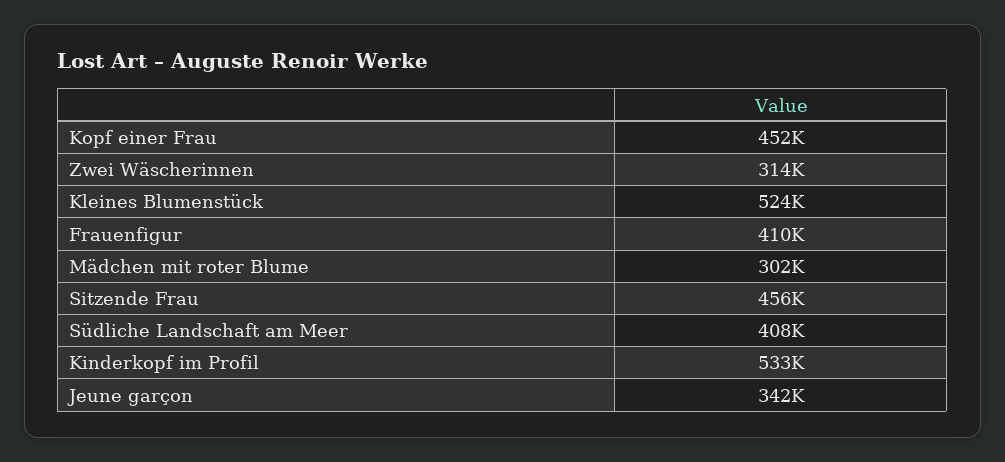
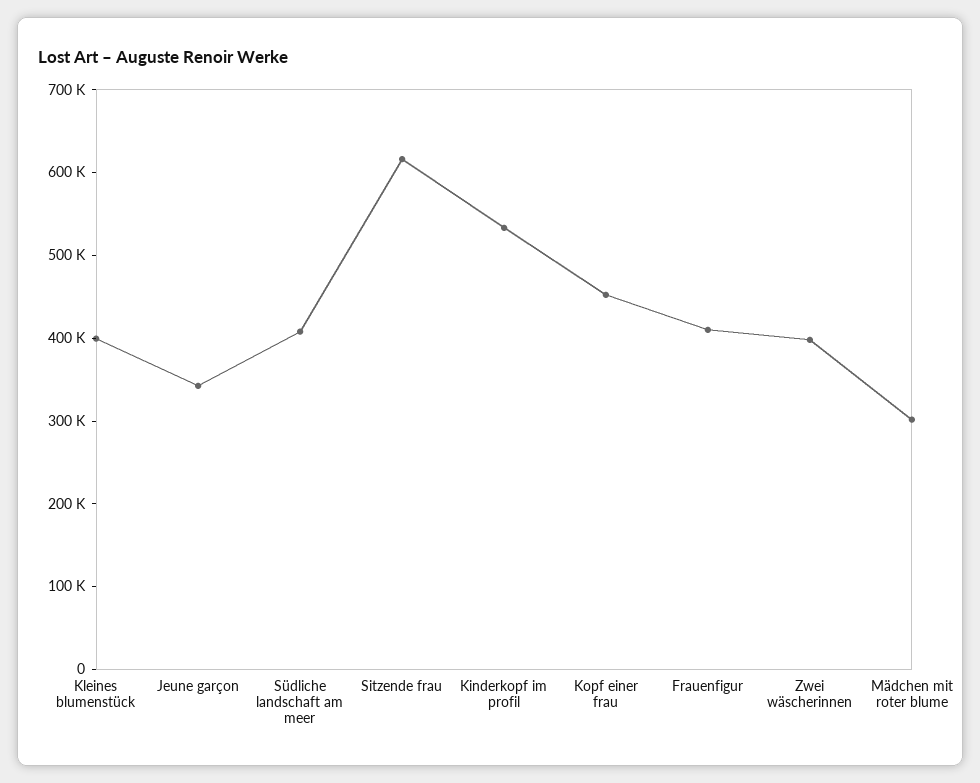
  {
    "Kopf einer Frau": 452000,
-   "Zwei Wäscherinnen": 314000,
+   "Zwei Wäscherinnen": 400000,
-   "Kleines Blumenstück": 524000,
+   "Kleines Blumenstück": 400000,
    "Frauenfigur": 410000,
    "Mädchen mit roter Blume": 302000,
-   "Sitzende Frau": 456000,
+   "Sitzende Frau": 620000,
    "Südliche Landschaft am Meer": 408000,
    "Kinderkopf im Profil": 533000,
    "Jeune garçon": 342000
  }

